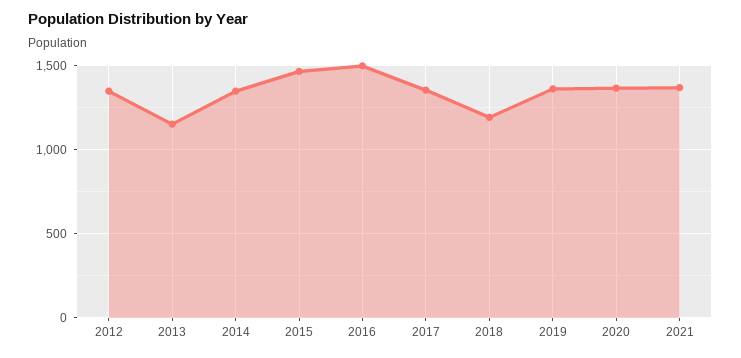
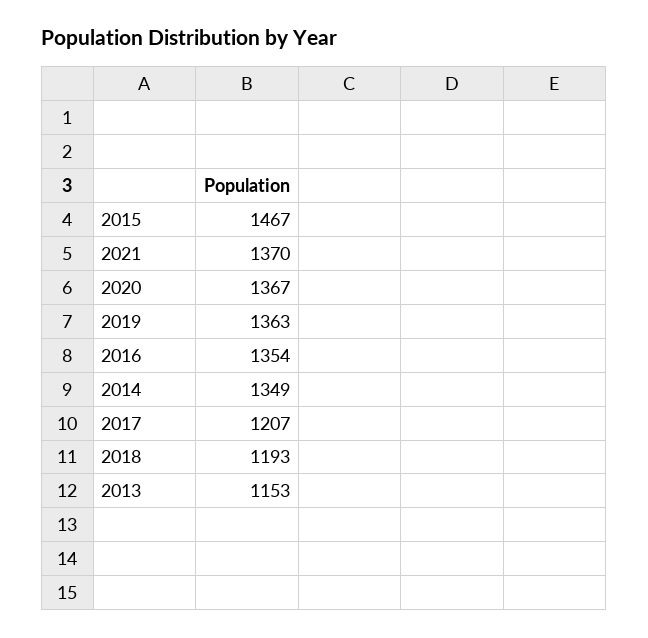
  {
-   "2012": 1350,
    "2013": 1153,
    "2014": 1349,
    "2015": 1467,
-   "2016": 1500,
+   "2016": 1354,
-   "2017": 1350,
+   "2017": 1207,
    "2018": 1193,
    "2019": 1363,
    "2020": 1367,
    "2021": 1370
  }

